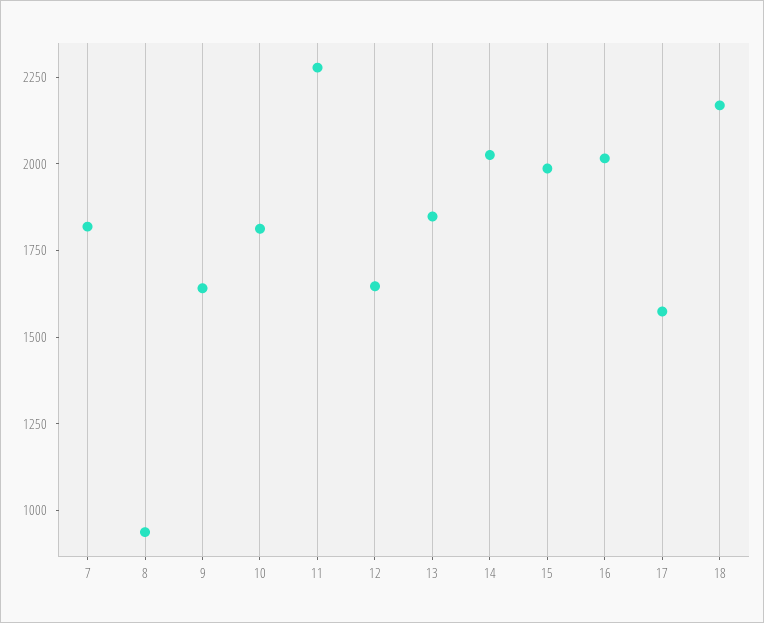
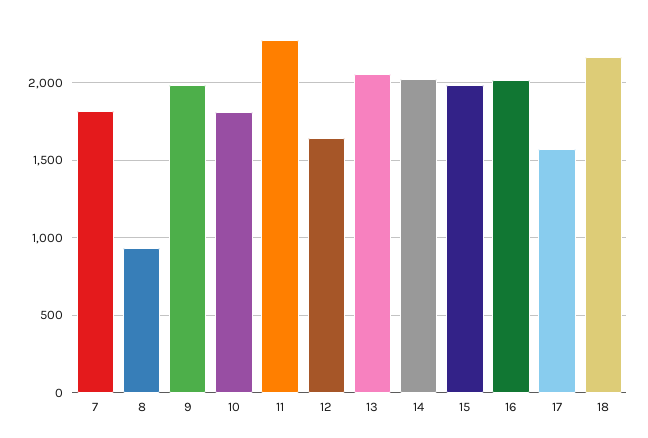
  {
    "7": 1800,
    "8": 950,
-   "9": 1650,
+   "9": 2000,
    "10": 1800,
    "11": 2300,
    "12": 1650,
-   "13": 1850,
+   "13": 2050,
    "14": 2050,
    "15": 2000,
    "16": 2000,
    "17": 1550,
    "18": 2150
  }

